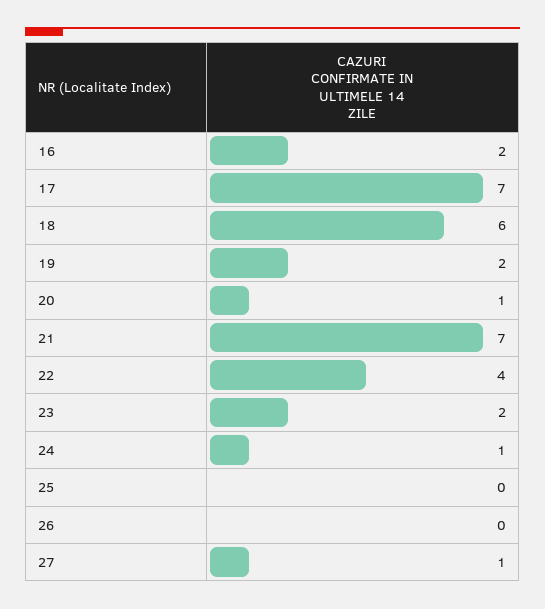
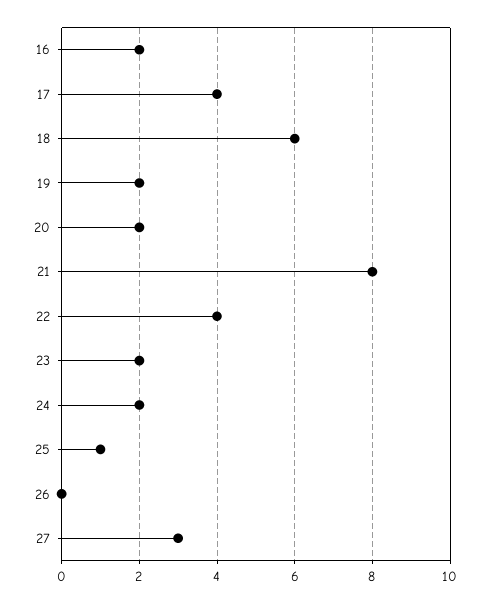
  {
    "16": 2,
-   "17": 7,
+   "17": 4,
    "18": 6,
    "19": 2,
-   "20": 1,
+   "20": 2,
-   "21": 7,
+   "21": 8,
    "22": 4,
    "23": 2,
-   "24": 1,
+   "24": 2,
-   "25": 0,
+   "25": 1,
    "26": 0,
-   "27": 1
+   "27": 3
  }

